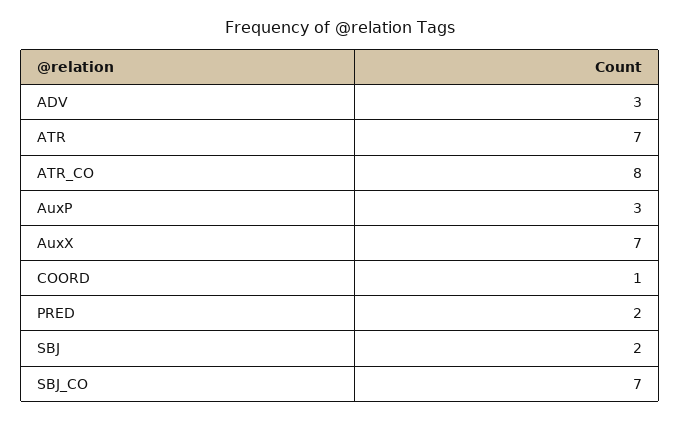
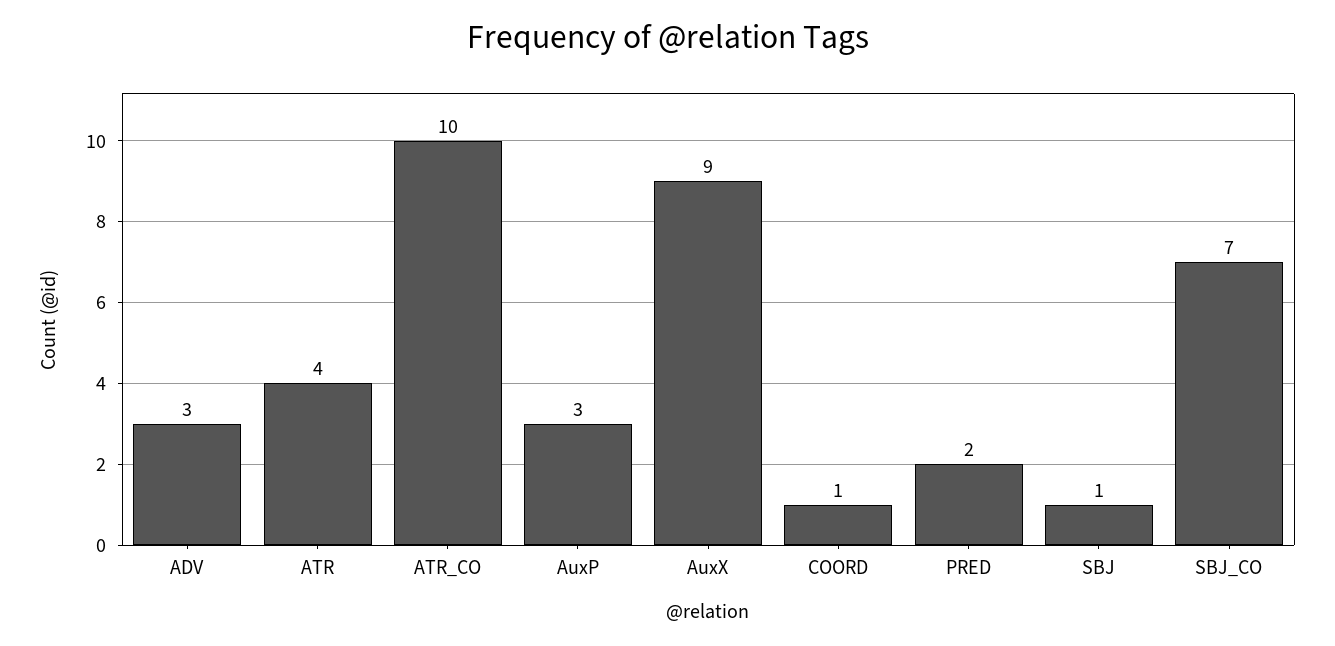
  {
    "ADV": 3,
-   "ATR": 7,
+   "ATR": 4,
-   "ATR_CO": 8,
+   "ATR_CO": 10,
    "AuxP": 3,
-   "AuxX": 7,
+   "AuxX": 9,
    "COORD": 1,
    "PRED": 2,
-   "SBJ": 2,
+   "SBJ": 1,
    "SBJ_CO": 7
  }

